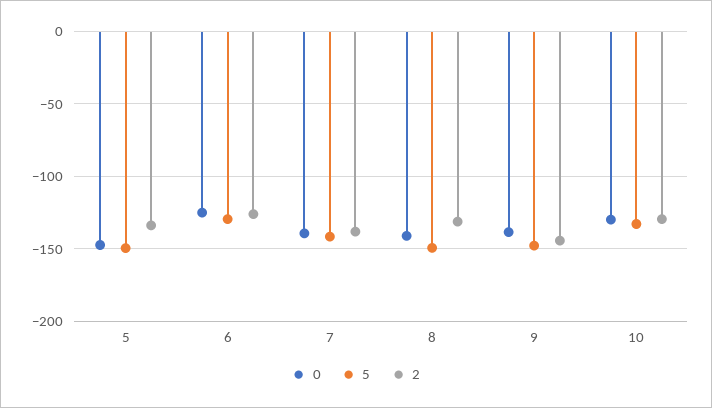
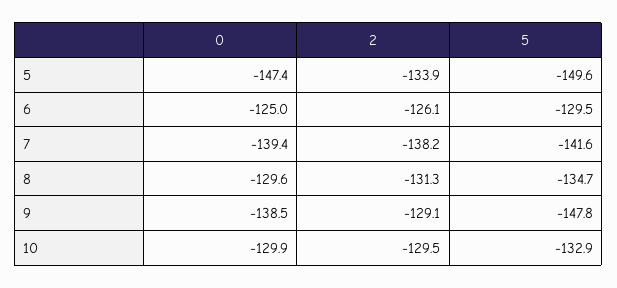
  {
    "0": {
      "5": -147.4,
      "6": -125,
      "7": -139.4,
-     "8": -140,
+     "8": -129.6,
      "9": -138.5,
      "10": -129.9
    },
    "5": {
      "5": -149.6,
      "6": -129.5,
      "7": -141.6,
-     "8": -150,
+     "8": -134.7,
      "9": -147.8,
      "10": -132.9
    },
    "2": {
      "5": -133.9,
      "6": -126.1,
      "7": -138.2,
      "8": -131.3,
-     "9": -145,
+     "9": -129.1,
      "10": -129.5
    }
  }

